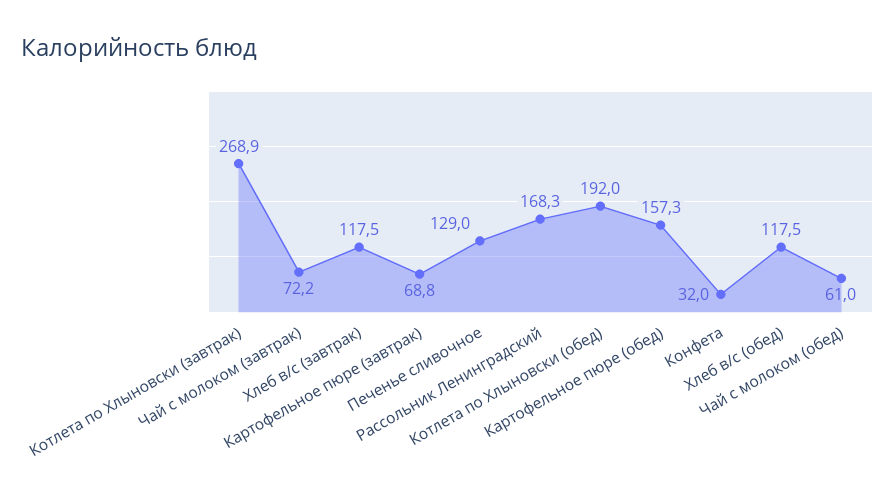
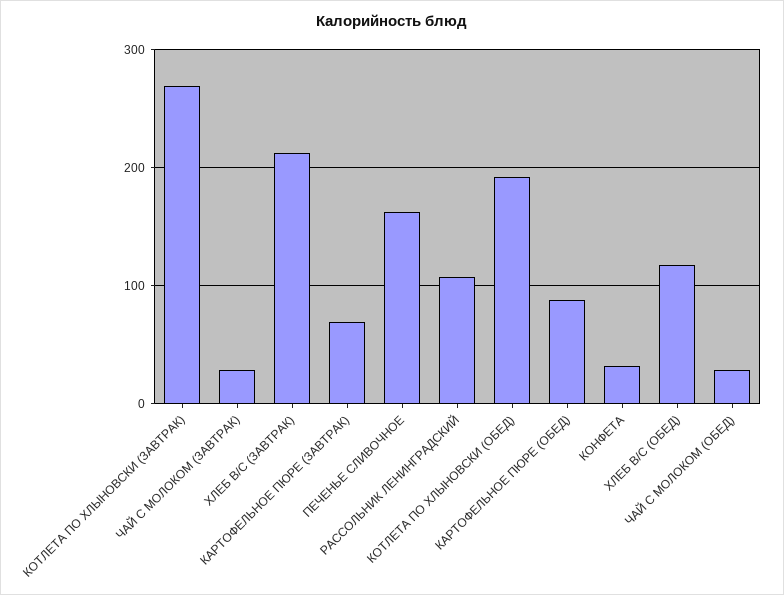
  {
    "Котлета по Хлыновски (завтрак)": 268.9,
-   "Чай с молоком (завтрак)": 72.2,
+   "Чай с молоком (завтрак)": 30,
-   "Хлеб в/с (завтрак)": 117.5,
+   "Хлеб в/с (завтрак)": 210,
    "Картофельное пюре (завтрак)": 68.8,
-   "Печенье сливочное": 129,
+   "Печенье сливочное": 160,
-   "Рассольник Ленинградский": 168.3,
+   "Рассольник Ленинградский": 110,
    "Котлета по Хлыновски (обед)": 192,
-   "Картофельное пюре (обед)": 157.3,
+   "Картофельное пюре (обед)": 90,
    "Конфета": 32,
    "Хлеб в/с (обед)": 117.5,
-   "Чай с молоком (обед)": 61
+   "Чай с молоком (обед)": 30
  }

